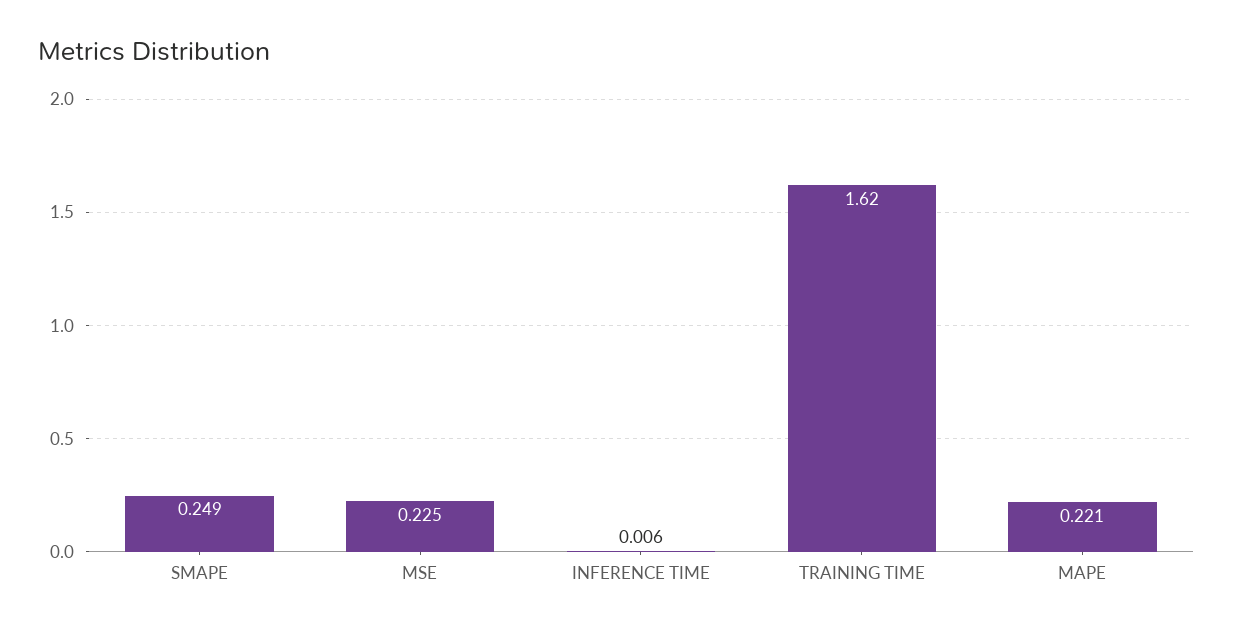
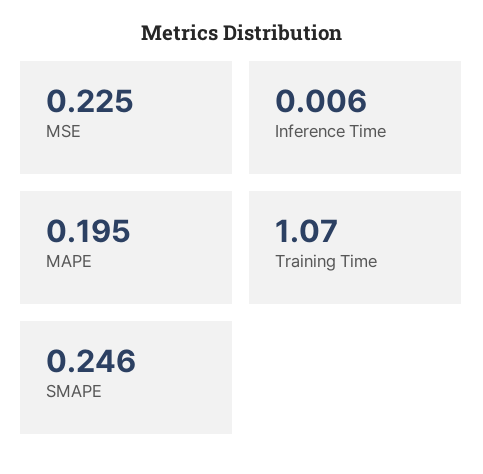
  {
-   "SMAPE": 0.249,
+   "SMAPE": 0.246,
    "MSE": 0.225,
    "INFERENCE TIME": 0.006,
-   "TRAINING TIME": 1.62,
+   "TRAINING TIME": 1.07,
-   "MAPE": 0.221
+   "MAPE": 0.195
  }

